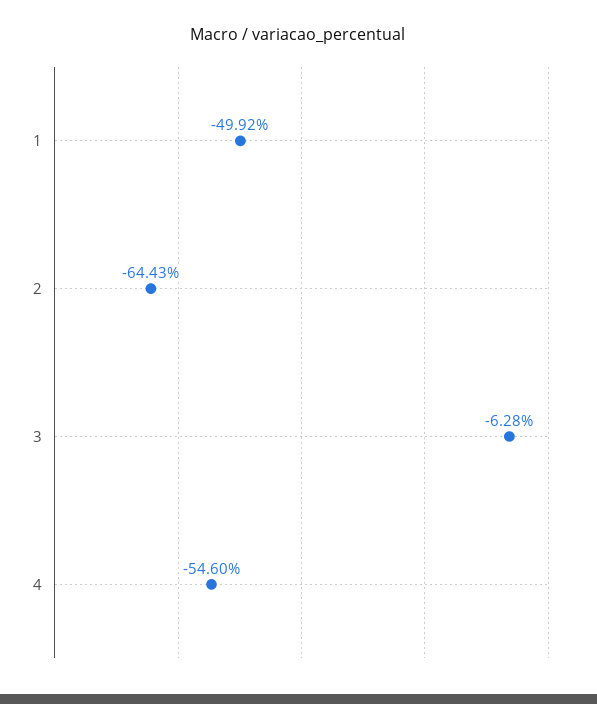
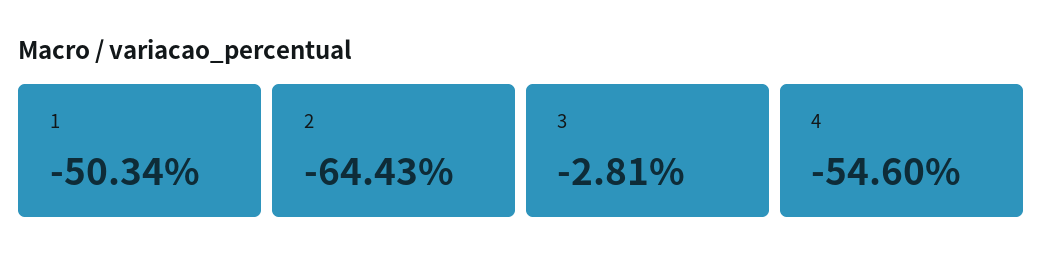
  {
-   "1": -49.92,
+   "1": -50.34,
    "2": -64.43,
-   "3": -6.28,
+   "3": -2.81,
    "4": -54.6
  }

